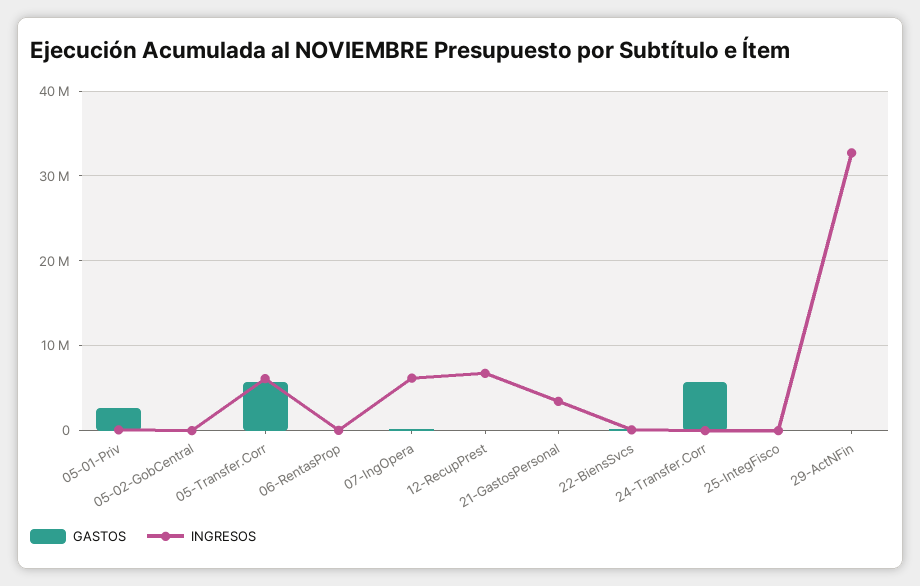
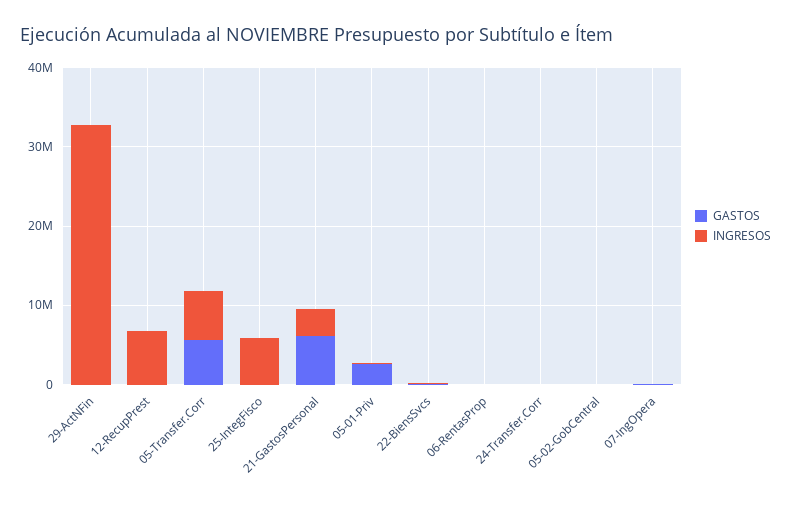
  {
    "GASTOS": {
      "05-01-Priv": 3000000,
      "05-02-GobCentral": 0,
      "05-Transfer.Corr": 6000000,
      "06-RentasProp": 0,
      "07-IngOpera": 0,
      "12-RecupPrest": 0,
-     "21-GastosPersonal": 0,
+     "21-GastosPersonal": 6000000,
      "22-BiensSvcs": 0,
-     "24-Transfer.Corr": 6000000,
+     "24-Transfer.Corr": 0,
      "25-IntegFisco": 0,
      "29-ActNFin": 0
    },
    "INGRESOS": {
      "05-01-Priv": 0,
      "05-02-GobCentral": 0,
      "05-Transfer.Corr": 6000000,
      "06-RentasProp": 0,
-     "07-IngOpera": 6000000,
+     "07-IngOpera": 0,
      "12-RecupPrest": 7000000,
      "21-GastosPersonal": 3000000,
      "22-BiensSvcs": 0,
      "24-Transfer.Corr": 0,
-     "25-IntegFisco": 0,
+     "25-IntegFisco": 6000000,
      "29-ActNFin": 33000000
    }
  }

